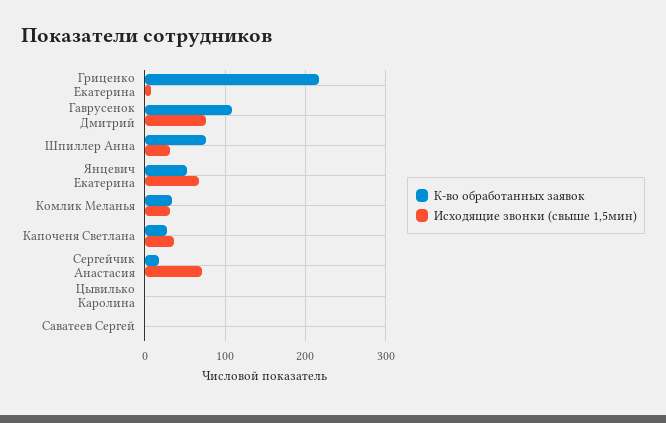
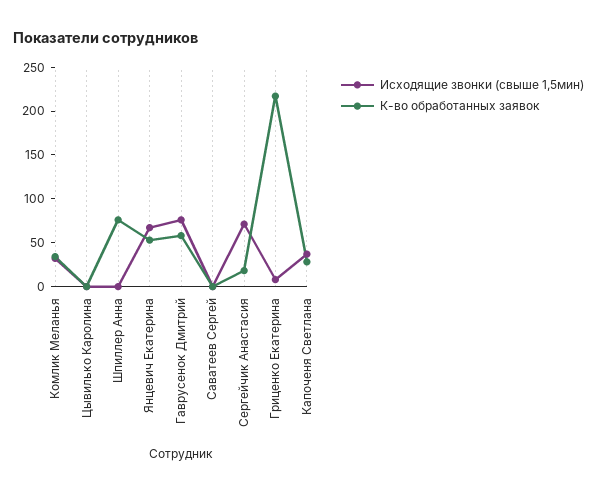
  {
    "К-во обработанных заявок": {
      "Гриценко Екатерина": 220,
-     "Гаврусенок Дмитрий": 110,
+     "Гаврусенок Дмитрий": 60,
      "Шпиллер Анна": 80,
      "Янцевич Екатерина": 50,
      "Комлик Меланья": 30,
      "Капоченя Светлана": 30,
      "Сергейчик Анастасия": 20,
      "Цывилько Каролина": 0,
      "Саватеев Сергей": 0
    },
    "Исходящие звонки (свыше 1,5мин)": {
      "Гриценко Екатерина": 10,
      "Гаврусенок Дмитрий": 80,
-     "Шпиллер Анна": 30,
+     "Шпиллер Анна": 0,
      "Янцевич Екатерина": 70,
      "Комлик Меланья": 30,
      "Капоченя Светлана": 40,
      "Сергейчик Анастасия": 70,
      "Цывилько Каролина": 0,
      "Саватеев Сергей": 0
    }
  }

